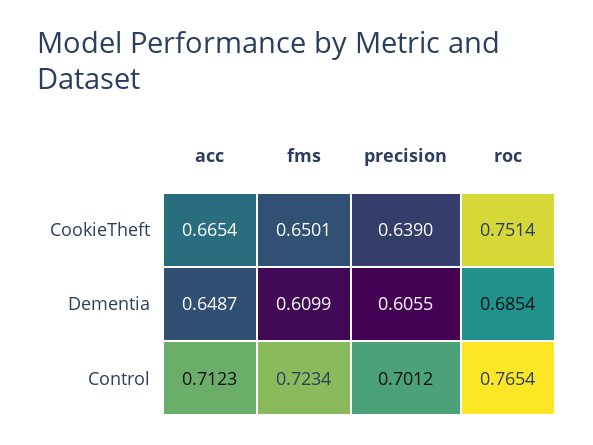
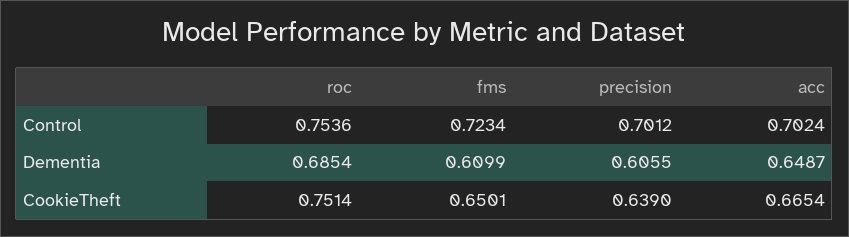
  {
    "acc": {
      "CookieTheft": 0.6654,
      "Dementia": 0.6487,
-     "Control": 0.7123
+     "Control": 0.7024
    },
    "fms": {
      "CookieTheft": 0.6501,
      "Dementia": 0.6099,
      "Control": 0.7234
    },
    "precision": {
      "CookieTheft": 0.639,
      "Dementia": 0.6055,
      "Control": 0.7012
    },
    "roc": {
      "CookieTheft": 0.7514,
      "Dementia": 0.6854,
-     "Control": 0.7654
+     "Control": 0.7536
    }
  }

